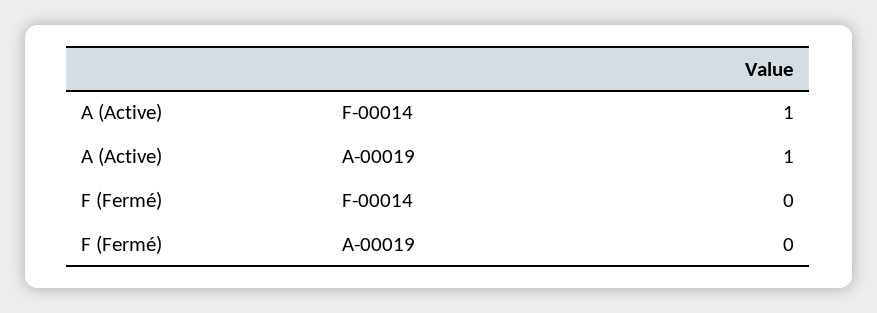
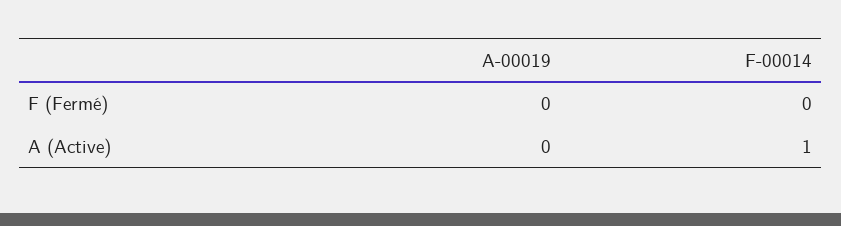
  {
    "A (Active)": {
      "F-00014": 1,
-     "A-00019": 1
+     "A-00019": 0
    },
    "F (Fermé)": {
      "F-00014": 0,
      "A-00019": 0
    }
  }

